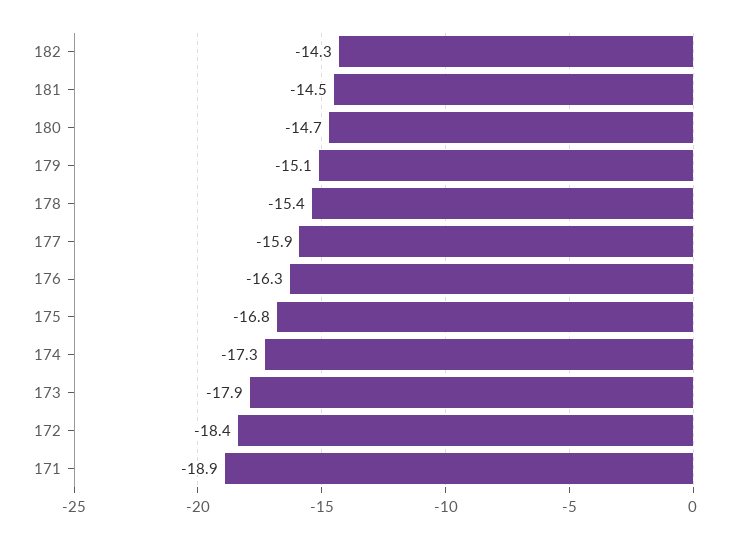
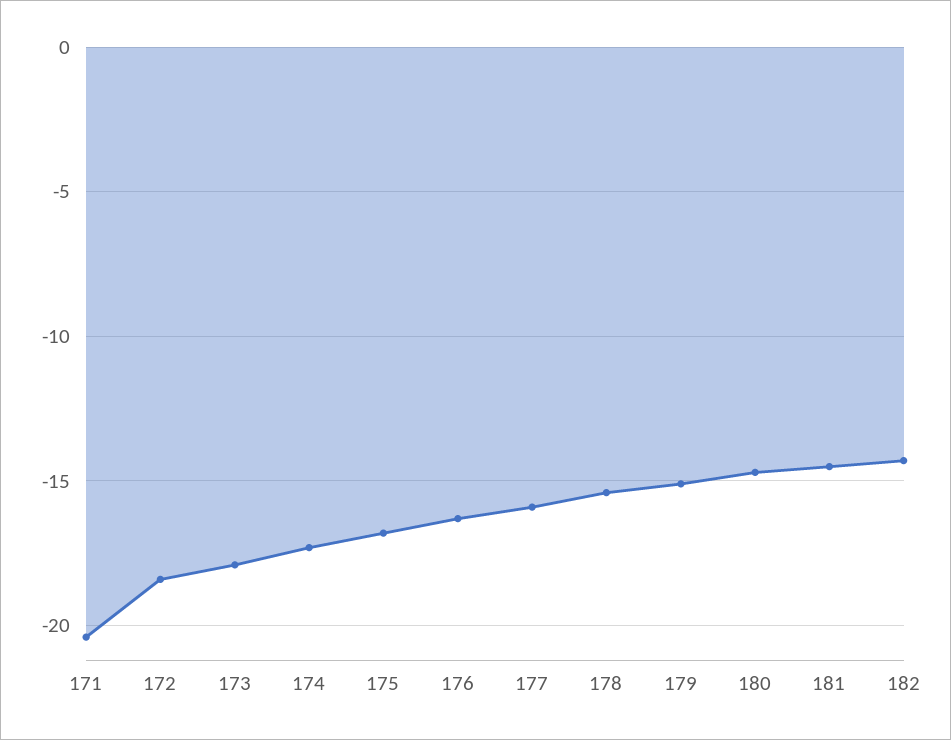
  {
    "182": -14.3,
    "181": -14.5,
    "180": -14.7,
    "179": -15.1,
    "178": -15.4,
    "177": -15.9,
    "176": -16.3,
    "175": -16.8,
    "174": -17.3,
    "173": -17.9,
    "172": -18.4,
-   "171": -18.9
+   "171": -20.5
  }

